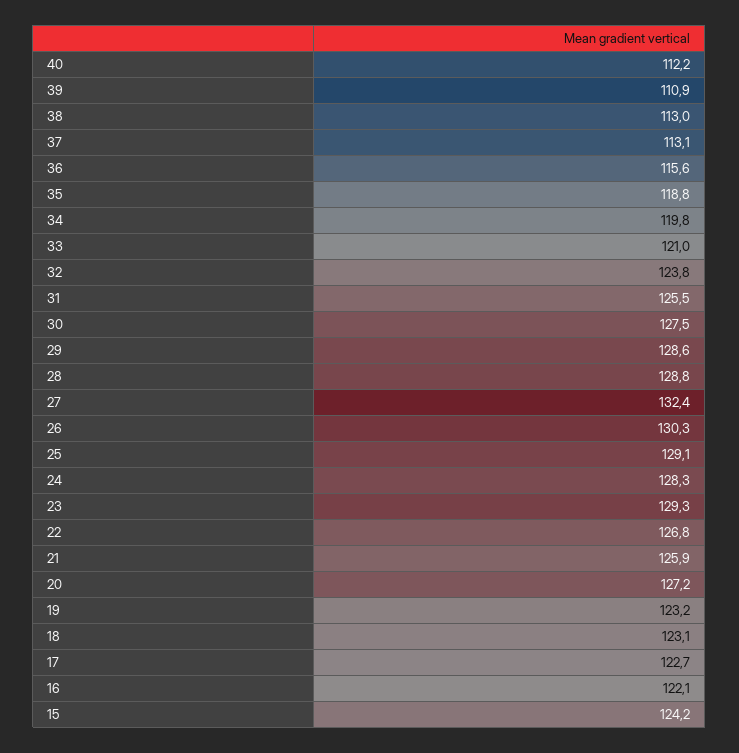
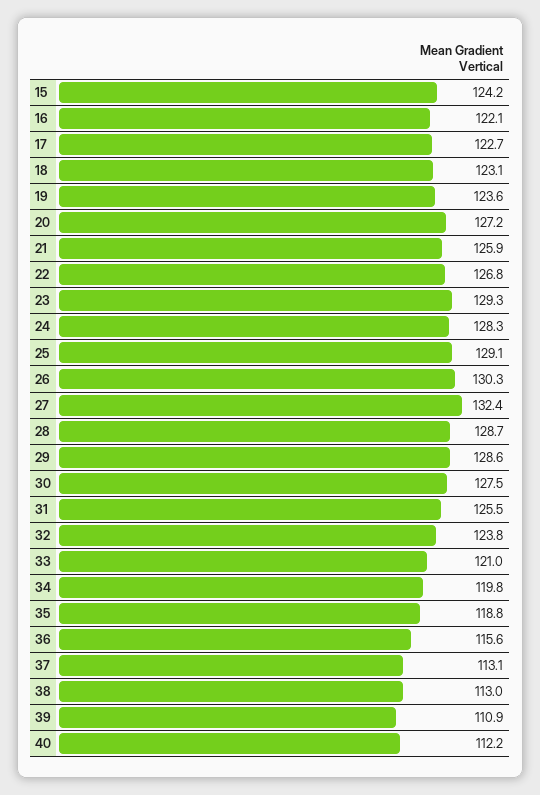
  {
    "40": 112.2,
    "39": 110.9,
    "38": 113,
    "37": 113.1,
    "36": 115.6,
    "35": 118.8,
    "34": 119.8,
    "33": 121,
    "32": 123.8,
    "31": 125.5,
    "30": 127.5,
    "29": 128.6,
-   "28": 128.8,
+   "28": 128.7,
    "27": 132.4,
    "26": 130.3,
    "25": 129.1,
    "24": 128.3,
    "23": 129.3,
    "22": 126.8,
    "21": 125.9,
    "20": 127.2,
-   "19": 123.2,
+   "19": 123.6,
    "18": 123.1,
    "17": 122.7,
    "16": 122.1,
    "15": 124.2
  }

